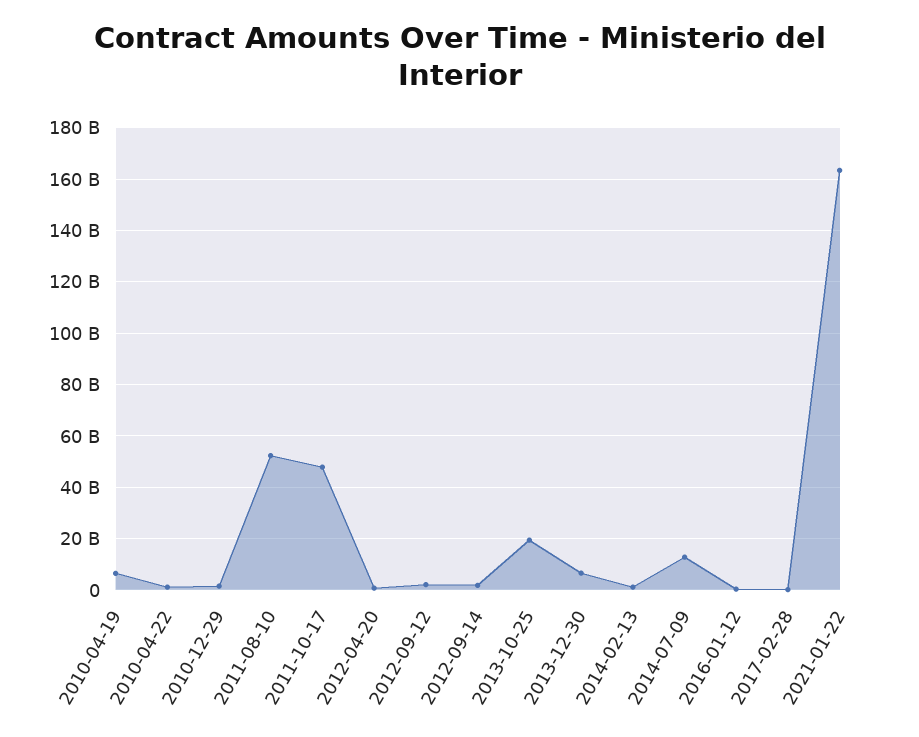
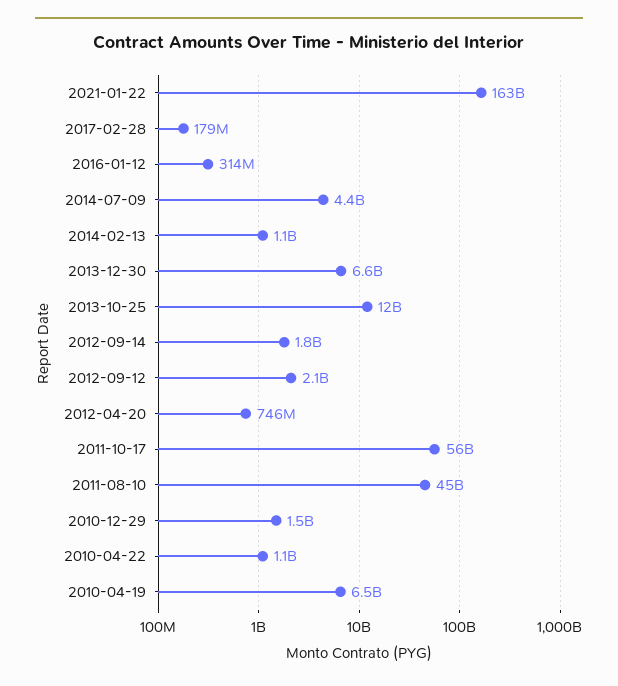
  {
    "2010-04-19": 6500000000,
    "2010-04-22": 1100000000,
    "2010-12-29": 1500000000,
-   "2011-08-10": 52500000000,
+   "2011-08-10": 45000000000,
-   "2011-10-17": 47500000000,
+   "2011-10-17": 56000000000,
    "2012-04-20": 746000000,
    "2012-09-12": 2100000000,
    "2012-09-14": 1800000000,
-   "2013-10-25": 20000000000,
+   "2013-10-25": 12000000000,
    "2013-12-30": 6600000000,
    "2014-02-13": 1100000000,
-   "2014-07-09": 12500000000,
+   "2014-07-09": 4400000000,
    "2016-01-12": 314000000,
    "2017-02-28": 179000000,
    "2021-01-22": 163000000000
  }

